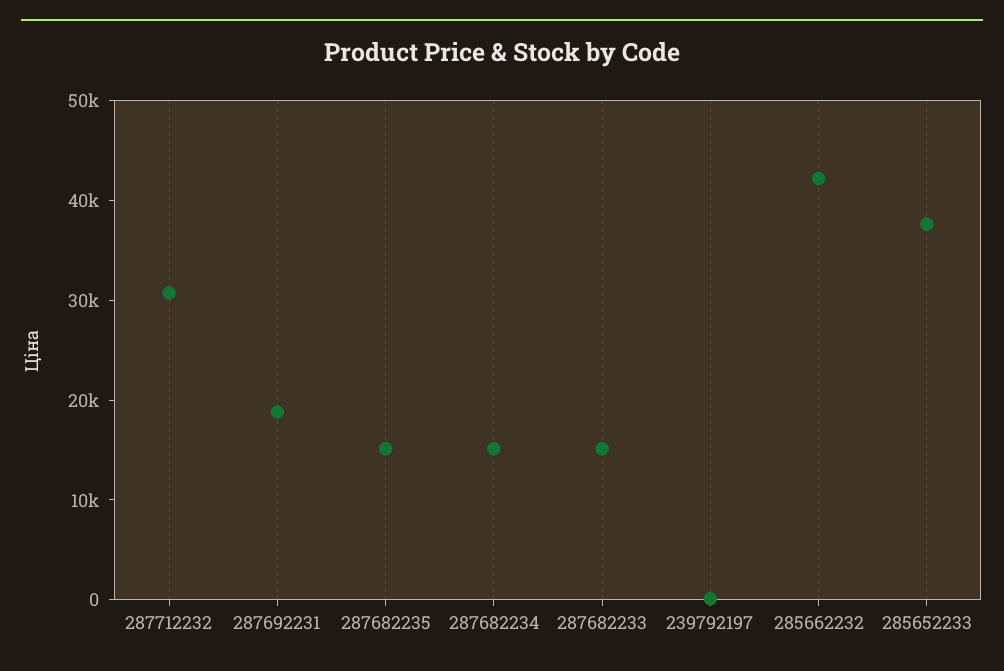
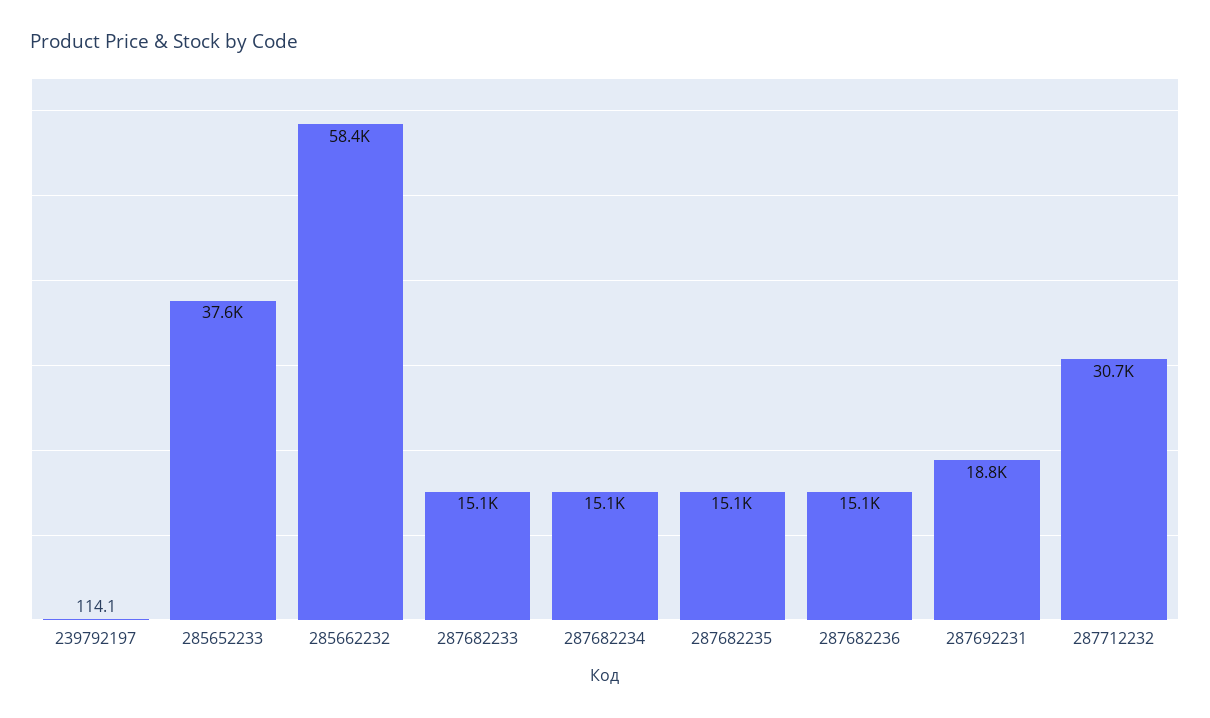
  {
    "287712232": 30700,
    "287692231": 18800,
    "287682235": 15100,
    "287682234": 15100,
    "287682233": 15100,
    "239792197": 114.1,
-   "285662232": 42000,
+   "285662232": 58400,
-   "285652233": 37600
+   "285652233": 37600,
+   "287682236": 15100
  }

